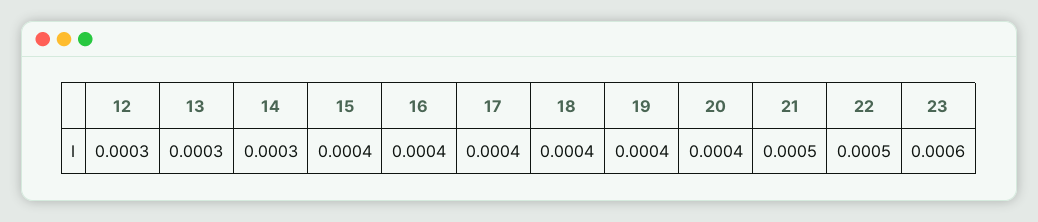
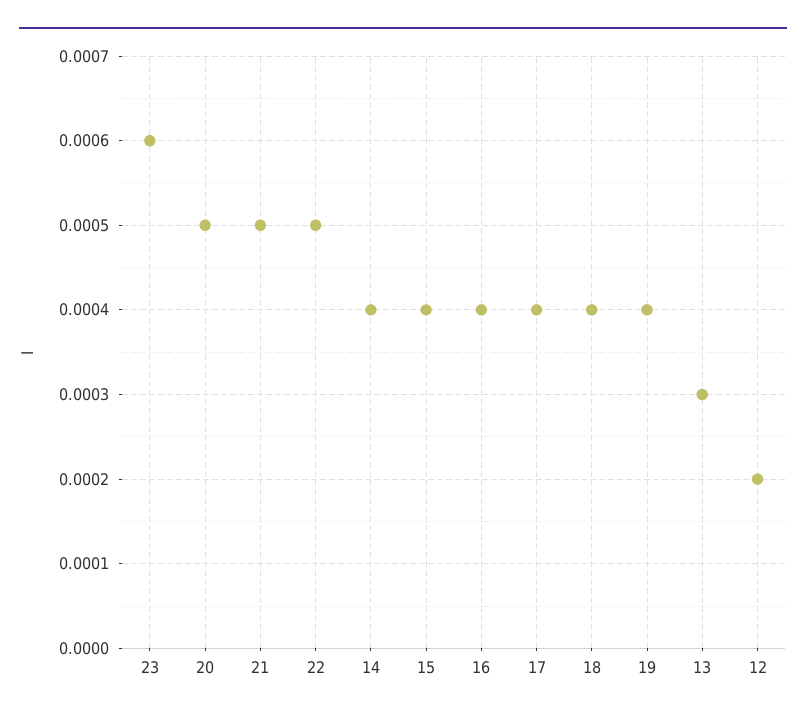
  {
-   "12": 0.0003,
+   "12": 0.0002,
    "13": 0.0003,
-   "14": 0.0003,
+   "14": 0.0004,
    "15": 0.0004,
    "16": 0.0004,
    "17": 0.0004,
    "18": 0.0004,
    "19": 0.0004,
-   "20": 0.0004,
+   "20": 0.0005,
    "21": 0.0005,
    "22": 0.0005,
    "23": 0.0006
  }

